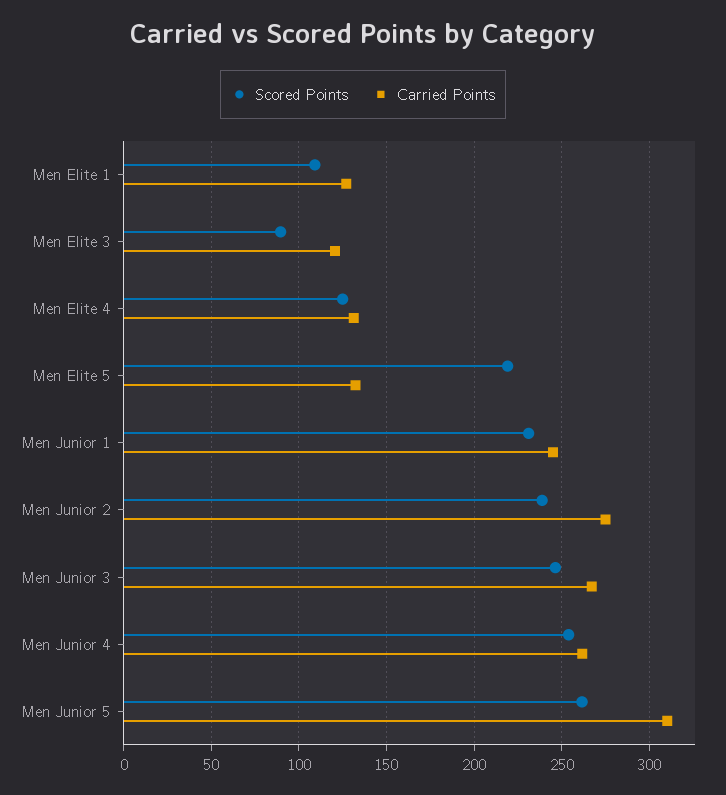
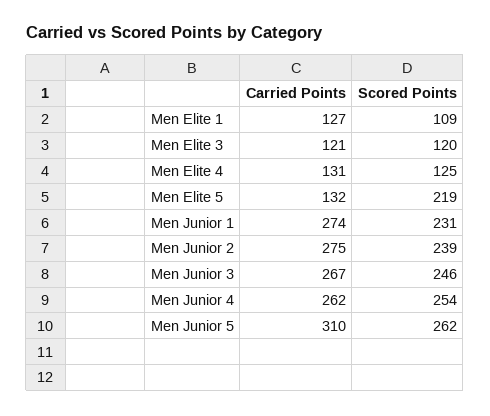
  {
    "Scored Points": {
      "Men Elite 1": 109,
-     "Men Elite 3": 90,
+     "Men Elite 3": 120,
      "Men Elite 4": 125,
      "Men Elite 5": 219,
      "Men Junior 1": 231,
      "Men Junior 2": 239,
      "Men Junior 3": 246,
      "Men Junior 4": 254,
      "Men Junior 5": 262
    },
    "Carried Points": {
      "Men Elite 1": 127,
      "Men Elite 3": 121,
      "Men Elite 4": 131,
      "Men Elite 5": 132,
-     "Men Junior 1": 245,
+     "Men Junior 1": 274,
      "Men Junior 2": 275,
      "Men Junior 3": 267,
      "Men Junior 4": 262,
      "Men Junior 5": 310
    }
  }

